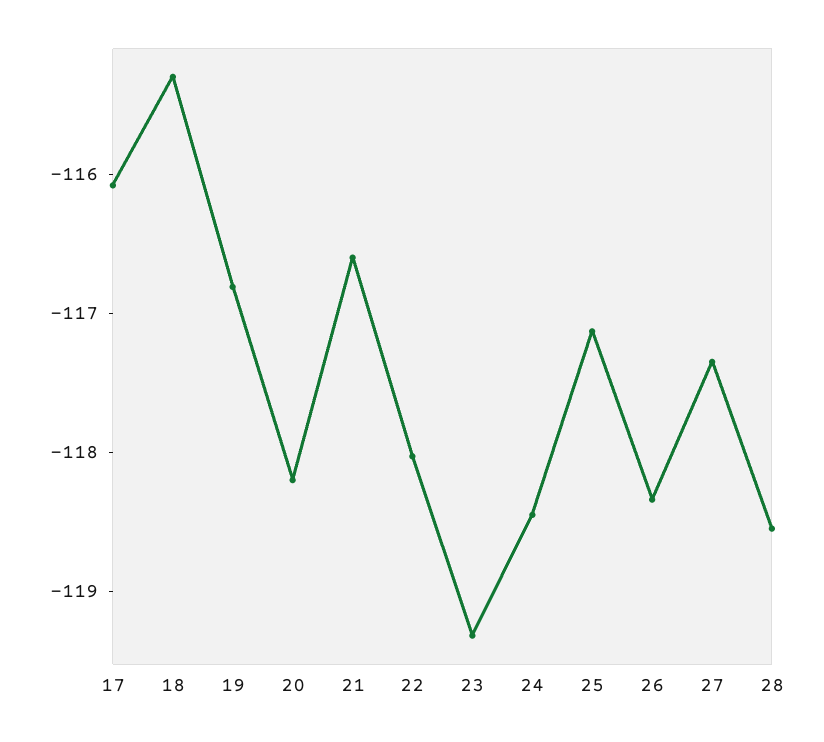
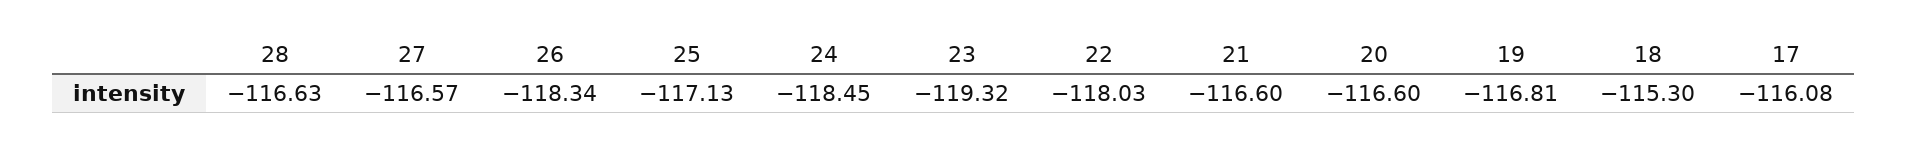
  {
    "17": -116.08,
    "18": -115.3,
    "19": -116.81,
-   "20": -118.2,
+   "20": -116.6,
    "21": -116.6,
    "22": -118.03,
    "23": -119.32,
    "24": -118.45,
    "25": -117.13,
    "26": -118.34,
-   "27": -117.4,
+   "27": -116.57,
-   "28": -118.6
+   "28": -116.63
  }

